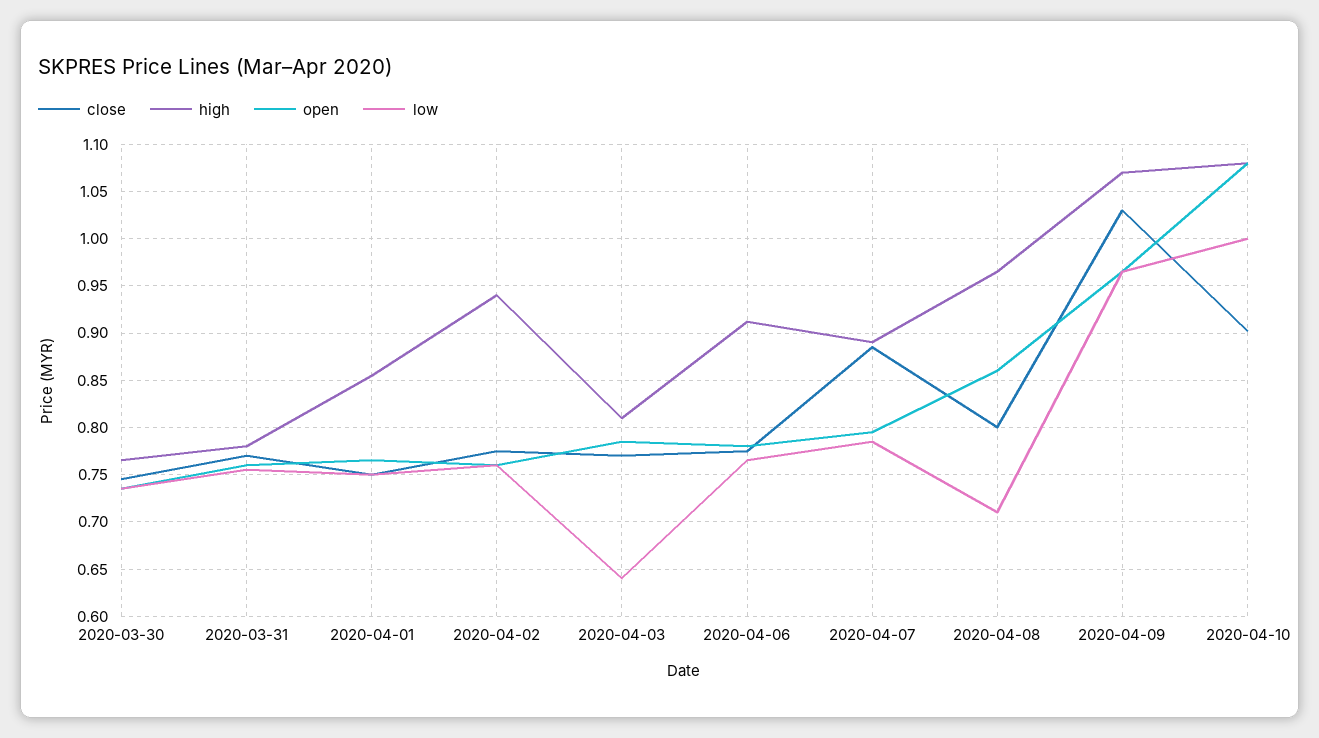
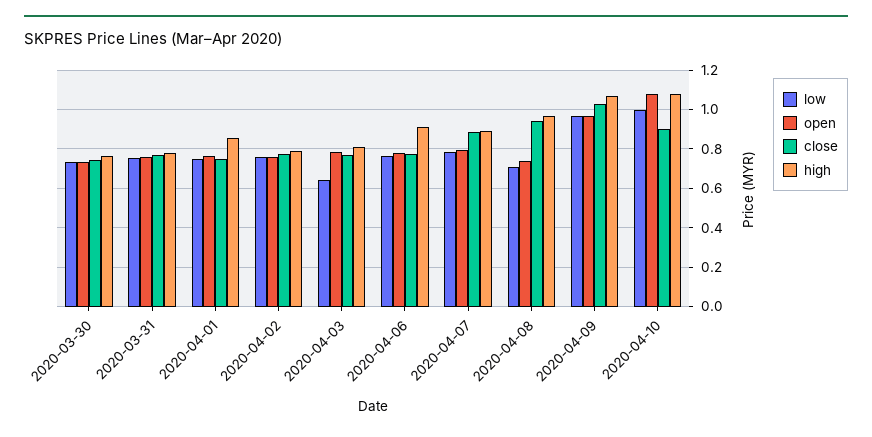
  {
    "close": {
      "2020-03-30": 0.75,
      "2020-03-31": 0.77,
      "2020-04-01": 0.75,
      "2020-04-02": 0.78,
      "2020-04-03": 0.77,
      "2020-04-06": 0.78,
      "2020-04-07": 0.89,
-     "2020-04-08": 0.8,
+     "2020-04-08": 0.95,
      "2020-04-09": 1.03,
      "2020-04-10": 0.9
    },
    "high": {
      "2020-03-30": 0.77,
      "2020-03-31": 0.78,
      "2020-04-01": 0.86,
-     "2020-04-02": 0.94,
+     "2020-04-02": 0.8,
      "2020-04-03": 0.81,
      "2020-04-06": 0.91,
      "2020-04-07": 0.89,
      "2020-04-08": 0.97,
      "2020-04-09": 1.07,
      "2020-04-10": 1.08
    },
    "open": {
      "2020-03-30": 0.74,
      "2020-03-31": 0.76,
      "2020-04-01": 0.77,
      "2020-04-02": 0.76,
      "2020-04-03": 0.79,
      "2020-04-06": 0.78,
      "2020-04-07": 0.8,
-     "2020-04-08": 0.86,
+     "2020-04-08": 0.75,
      "2020-04-09": 0.97,
      "2020-04-10": 1.08
    },
    "low": {
      "2020-03-30": 0.74,
      "2020-03-31": 0.76,
      "2020-04-01": 0.75,
      "2020-04-02": 0.76,
      "2020-04-03": 0.64,
      "2020-04-06": 0.77,
      "2020-04-07": 0.79,
      "2020-04-08": 0.71,
      "2020-04-09": 0.97,
      "2020-04-10": 1
    }
  }

